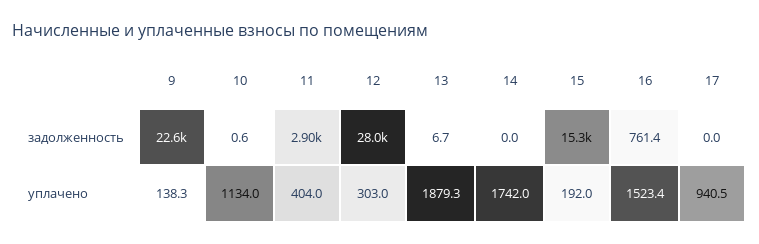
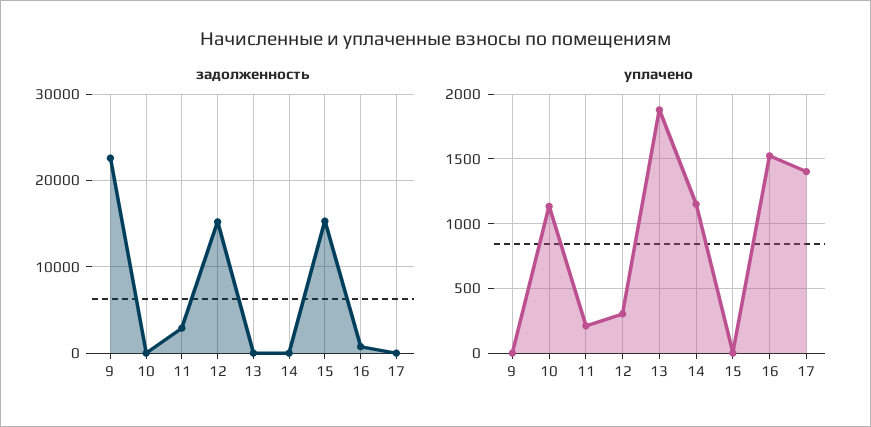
  {
    "задолженность": {
      "9": 22600,
      "10": 0.6,
      "11": 2900,
-     "12": 28000,
+     "12": 15000,
      "13": 6.7,
      "14": 0,
      "15": 15300,
      "16": 761.4,
      "17": 0
    },
    "уплачено": {
-     "9": 138.3,
+     "9": 0,
      "10": 1134,
-     "11": 404,
+     "11": 200,
      "12": 303,
      "13": 1879.3,
-     "14": 1742,
+     "14": 1150,
-     "15": 192,
+     "15": 0,
      "16": 1523.4,
-     "17": 940.5
+     "17": 1400
    }
  }

